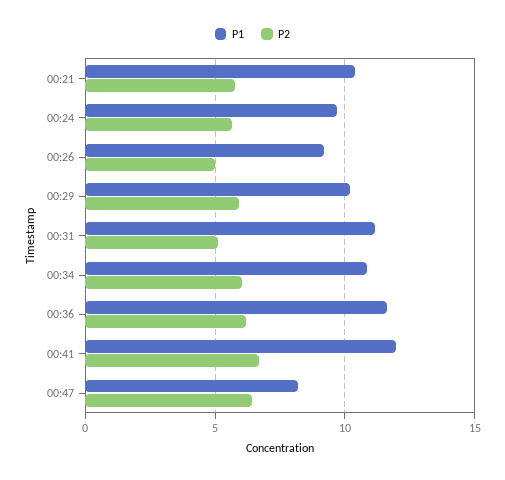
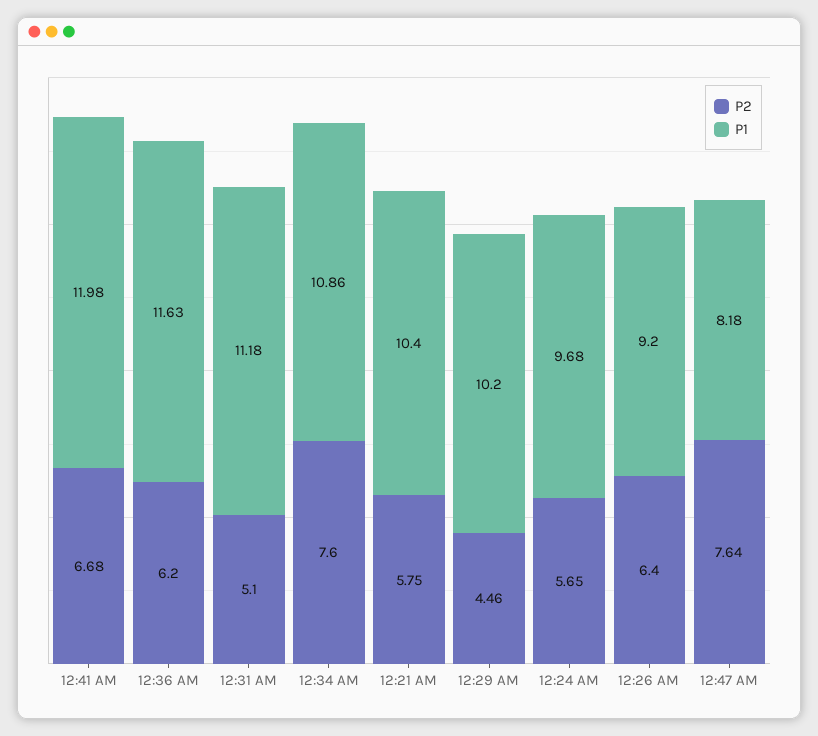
  {
    "P1": {
      "00:21": 10.4,
      "00:24": 9.68,
      "00:26": 9.2,
      "00:29": 10.2,
      "00:31": 11.18,
      "00:34": 10.86,
      "00:36": 11.63,
      "00:41": 11.98,
      "00:47": 8.18
    },
    "P2": {
      "00:21": 5.75,
      "00:24": 5.65,
-     "00:26": 5,
+     "00:26": 6.4,
-     "00:29": 6,
+     "00:29": 4.46,
      "00:31": 5.1,
-     "00:34": 6,
+     "00:34": 7.6,
      "00:36": 6.2,
      "00:41": 6.68,
-     "00:47": 6.5
+     "00:47": 7.64
    }
  }

